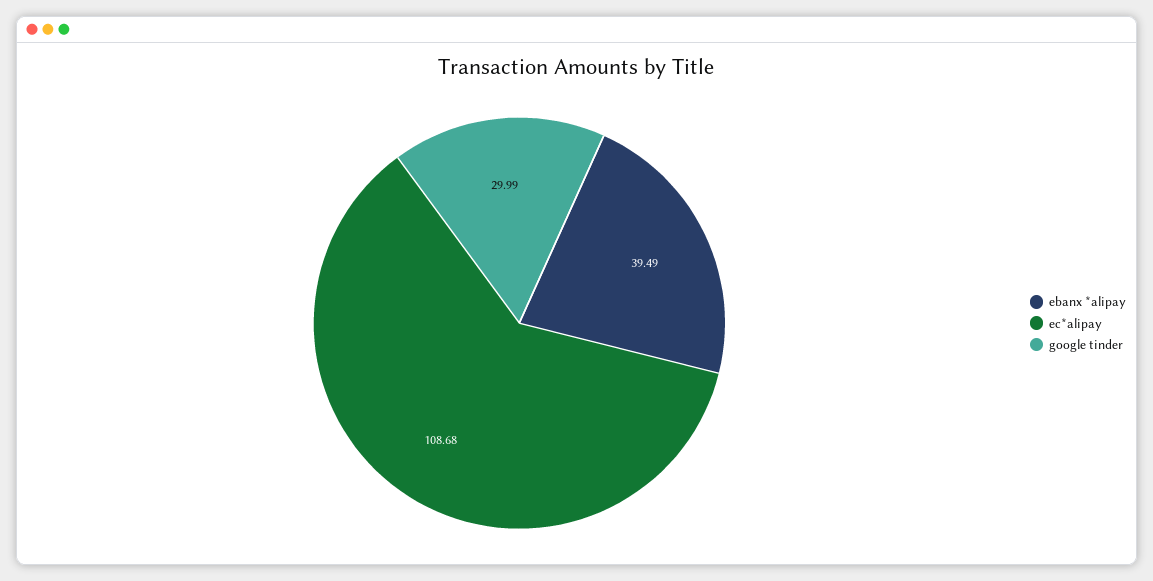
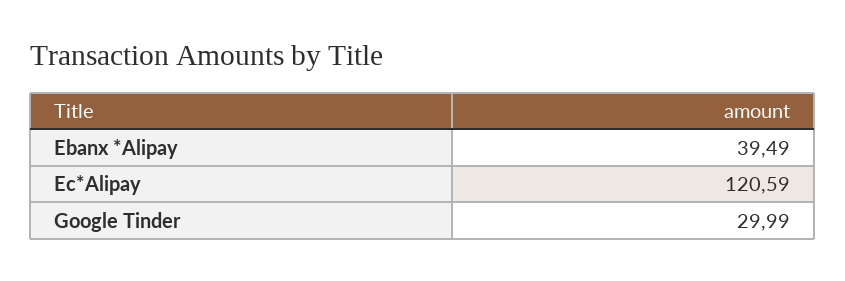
  {
    "ebanx *alipay": 39.49,
-   "ec*alipay": 108.68,
+   "ec*alipay": 120.59,
    "google tinder": 29.99
  }

